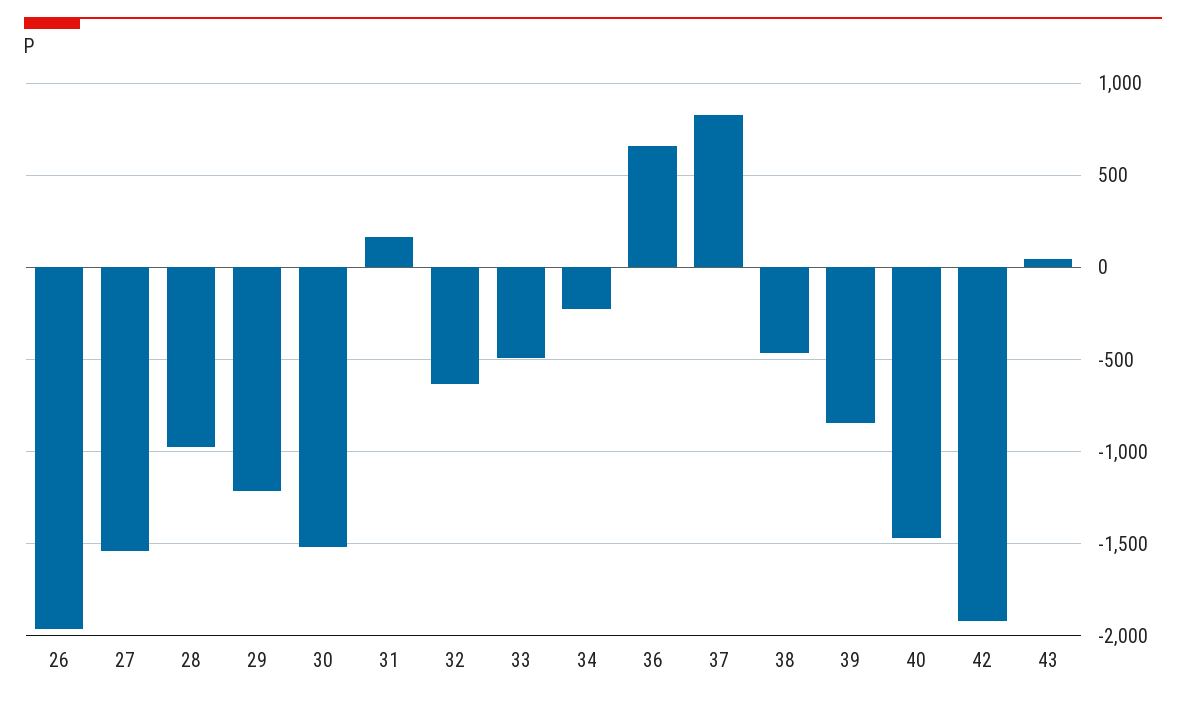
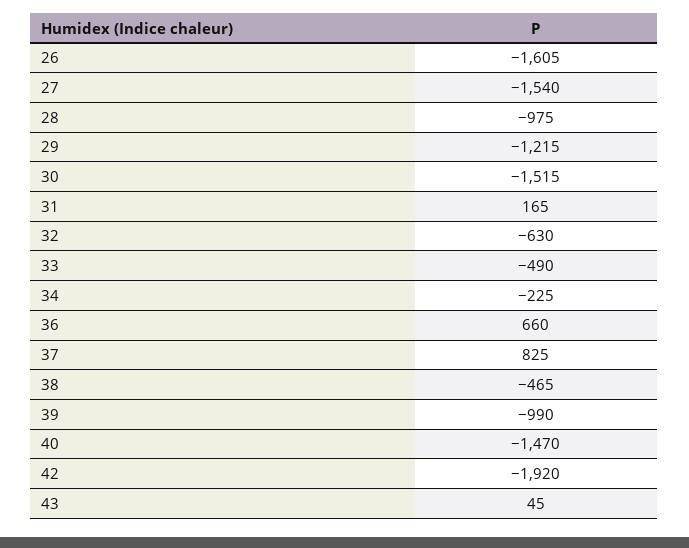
  {
-   "26": -1950,
+   "26": -1605,
    "27": -1540,
    "28": -975,
    "29": -1215,
    "30": -1515,
    "31": 165,
    "32": -630,
    "33": -490,
    "34": -225,
    "36": 660,
    "37": 825,
    "38": -465,
-   "39": -850,
+   "39": -990,
    "40": -1470,
    "42": -1920,
    "43": 45
  }

